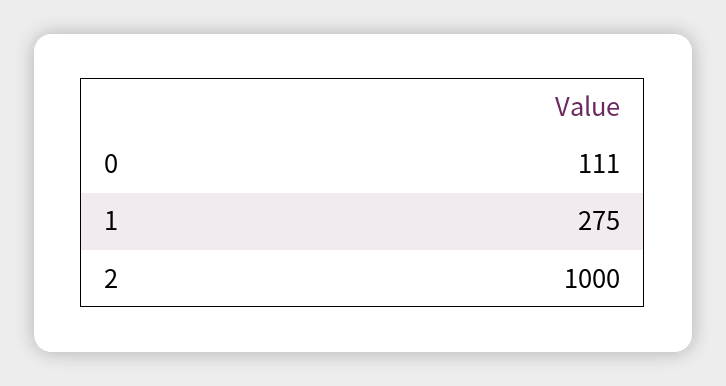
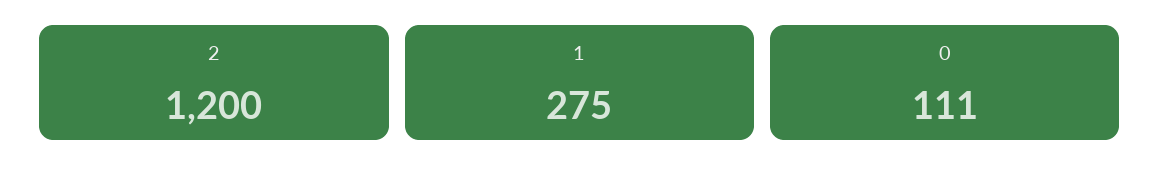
  {
    "0": 111,
    "1": 275,
-   "2": 1000
+   "2": 1200
  }

